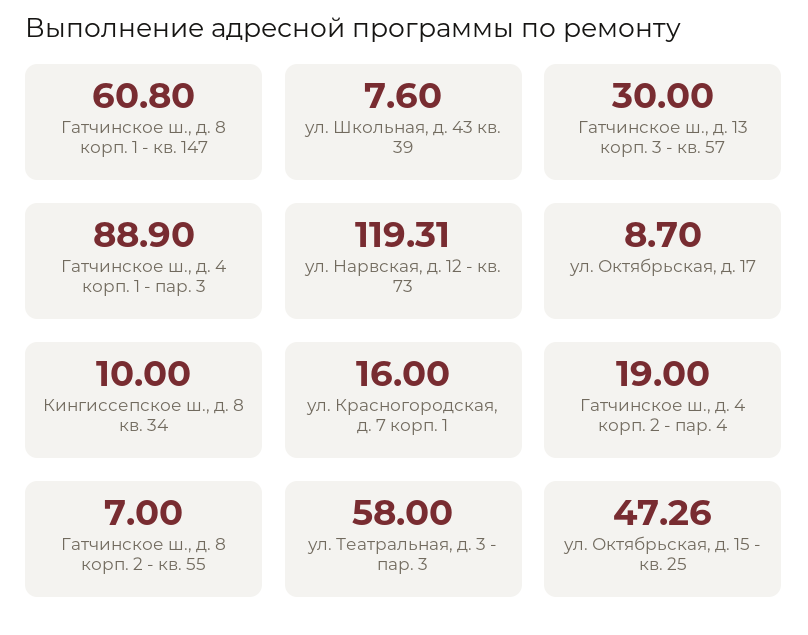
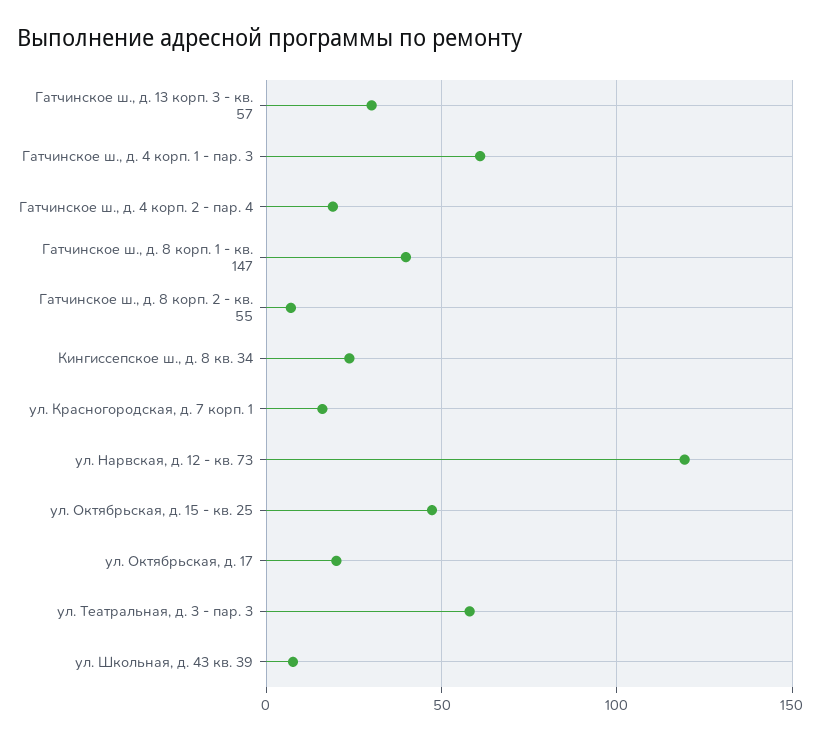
  {
-   "Гатчинское ш., д. 8 корп. 1 - кв. 147": 60.8,
+   "Гатчинское ш., д. 8 корп. 1 - кв. 147": 40,
    "ул. Школьная, д. 43 кв. 39": 7.6,
    "Гатчинское ш., д. 13 корп. 3 - кв. 57": 30,
-   "Гатчинское ш., д. 4 корп. 1 - пар. 3": 88.9,
+   "Гатчинское ш., д. 4 корп. 1 - пар. 3": 60,
    "ул. Нарвская, д. 12 - кв. 73": 119.31,
-   "ул. Октябрьская, д. 17": 8.7,
+   "ул. Октябрьская, д. 17": 20,
-   "Кингиссепское ш., д. 8 кв. 34": 10,
+   "Кингиссепское ш., д. 8 кв. 34": 25,
    "ул. Красногородская, д. 7 корп. 1": 16,
    "Гатчинское ш., д. 4 корп. 2 - пар. 4": 19,
    "Гатчинское ш., д. 8 корп. 2 - кв. 55": 7,
    "ул. Театральная, д. 3 - пар. 3": 58,
    "ул. Октябрьская, д. 15 - кв. 25": 47.26
  }

